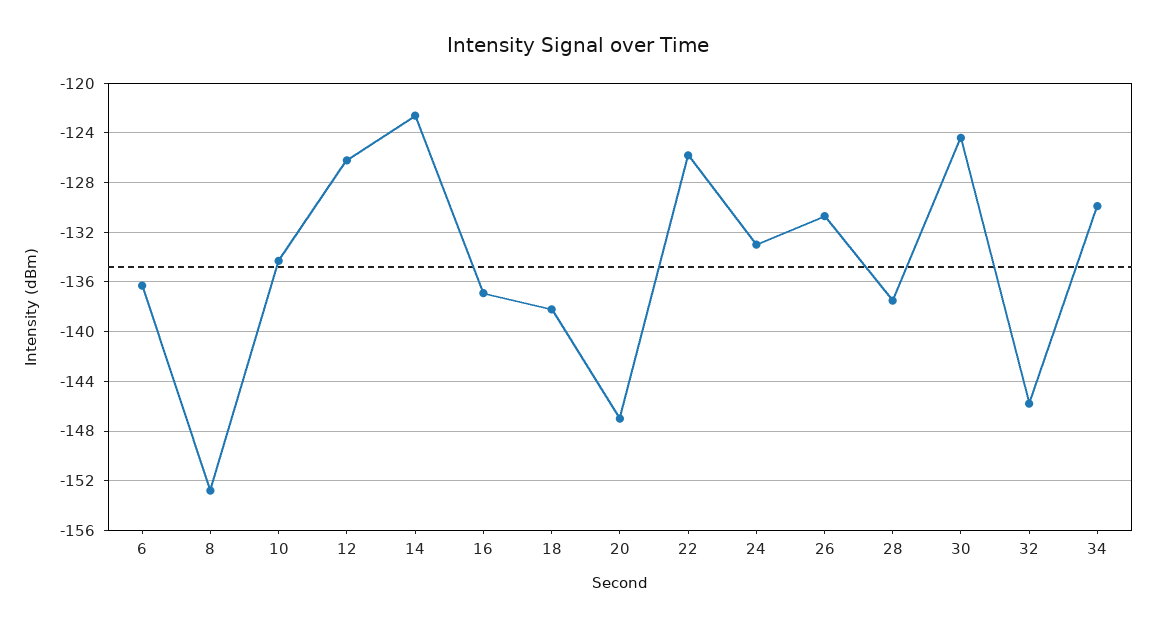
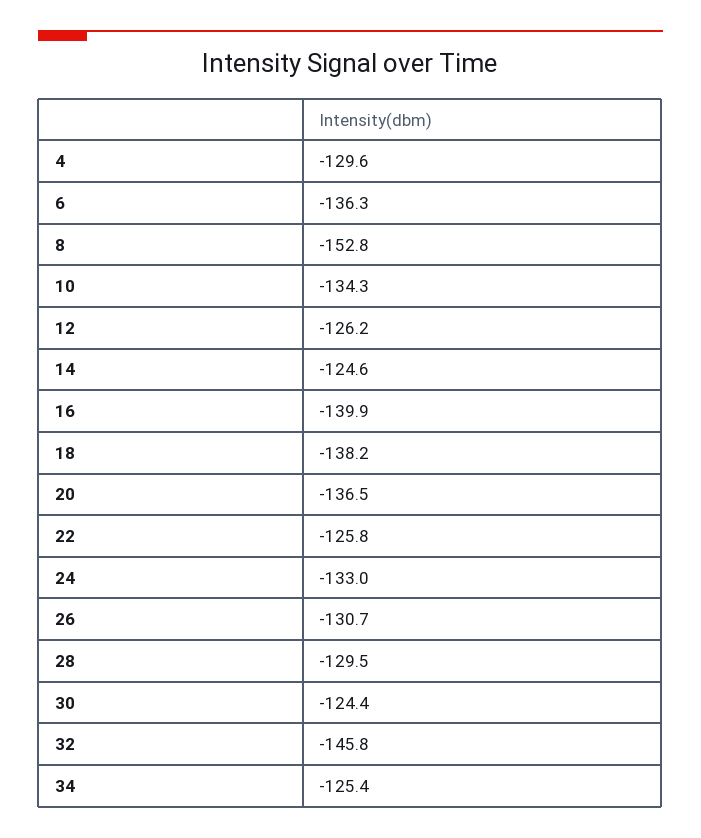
  {
    "6": -136.3,
    "8": -152.8,
    "10": -134.3,
    "12": -126.2,
-   "14": -122.5,
+   "14": -124.6,
-   "16": -137,
+   "16": -139.9,
    "18": -138.2,
-   "20": -147,
+   "20": -136.5,
    "22": -125.8,
    "24": -133,
    "26": -130.7,
-   "28": -137.5,
+   "28": -129.5,
    "30": -124.4,
    "32": -145.8,
-   "34": -130
+   "34": -125.4,
+   "4": -129.6
  }

